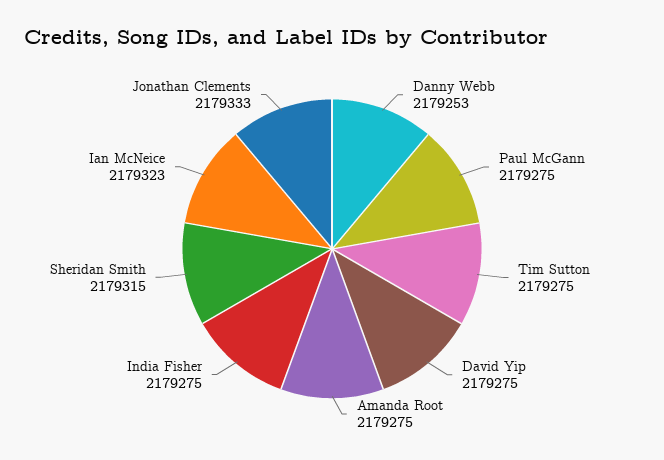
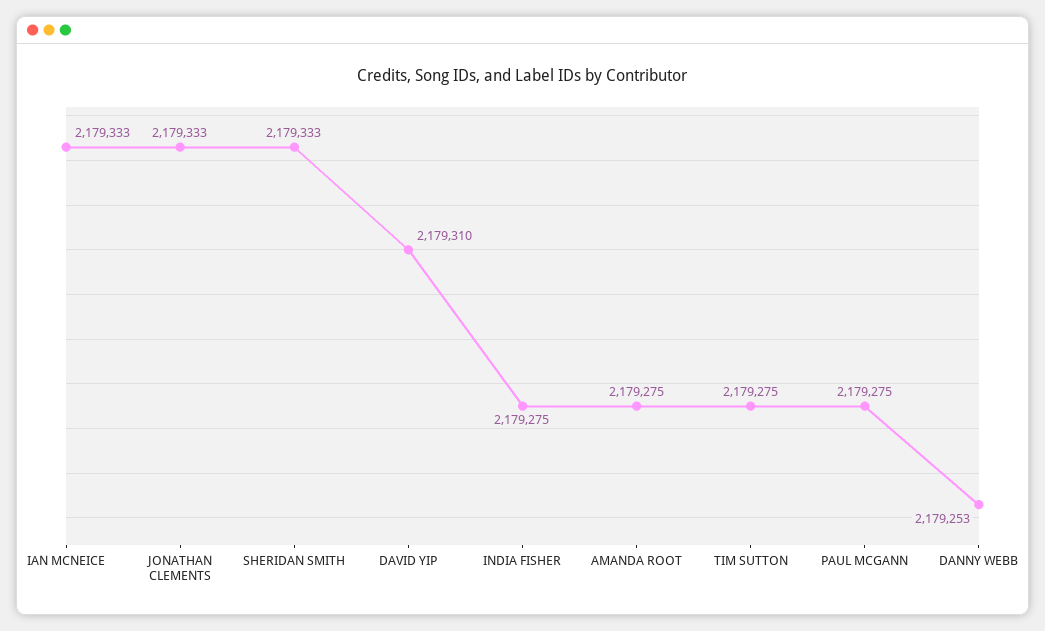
  {
    "Danny Webb": 2179253,
    "Paul McGann": 2179275,
    "Tim Sutton": 2179275,
-   "David Yip": 2179275,
+   "David Yip": 2179310,
    "Amanda Root": 2179275,
    "India Fisher": 2179275,
-   "Sheridan Smith": 2179315,
+   "Sheridan Smith": 2179333,
-   "Ian McNeice": 2179323,
+   "Ian McNeice": 2179333,
    "Jonathan Clements": 2179333
  }

